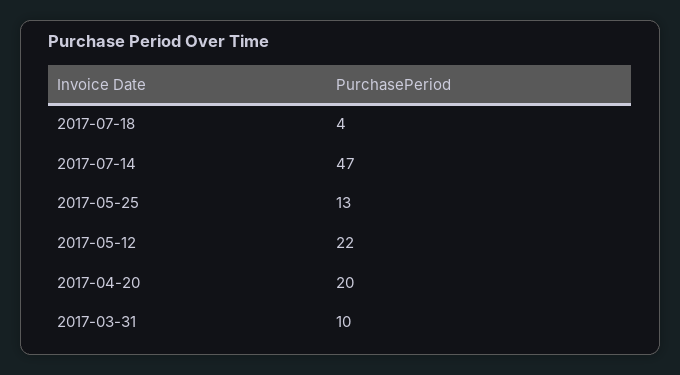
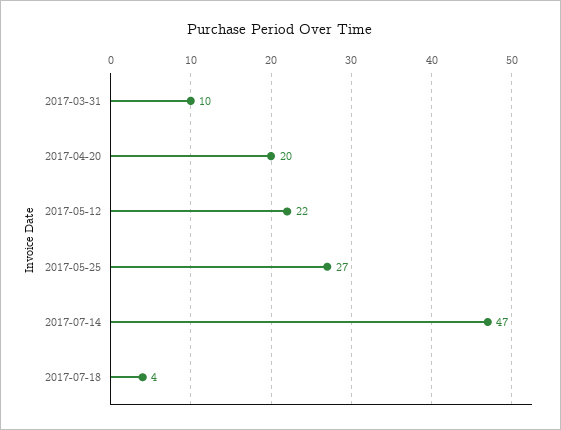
  {
    "2017-07-18": 4,
    "2017-07-14": 47,
-   "2017-05-25": 13,
+   "2017-05-25": 27,
    "2017-05-12": 22,
    "2017-04-20": 20,
    "2017-03-31": 10
  }

